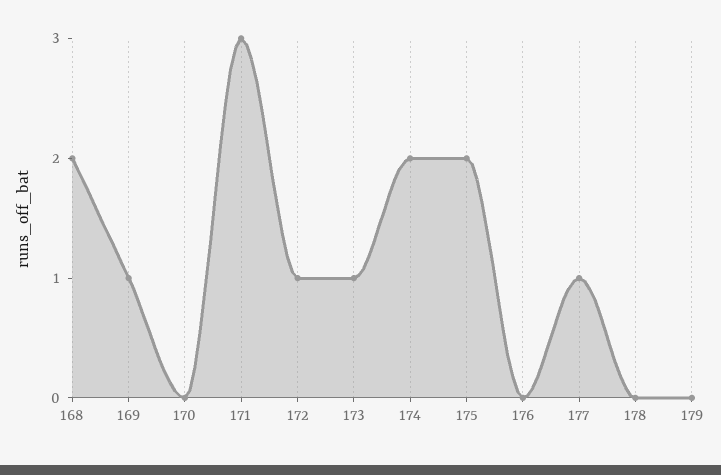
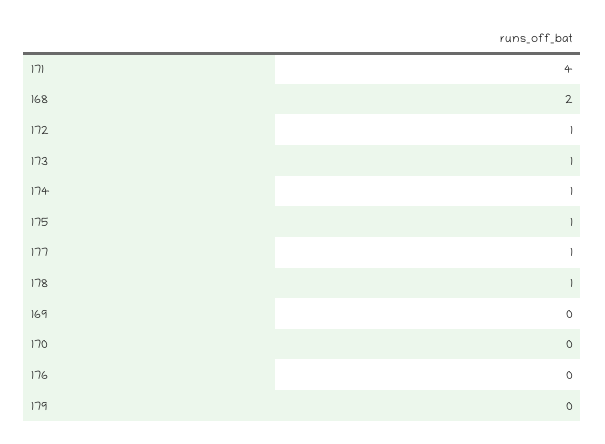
  {
    "168": 2,
-   "169": 1,
+   "169": 0,
    "170": 0,
-   "171": 3,
+   "171": 4,
    "172": 1,
    "173": 1,
-   "174": 2,
+   "174": 1,
-   "175": 2,
+   "175": 1,
    "176": 0,
    "177": 1,
-   "178": 0,
+   "178": 1,
    "179": 0
  }

